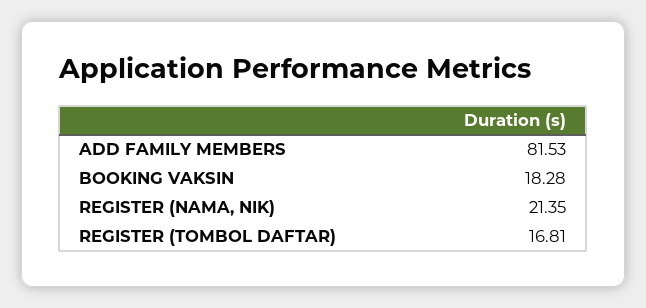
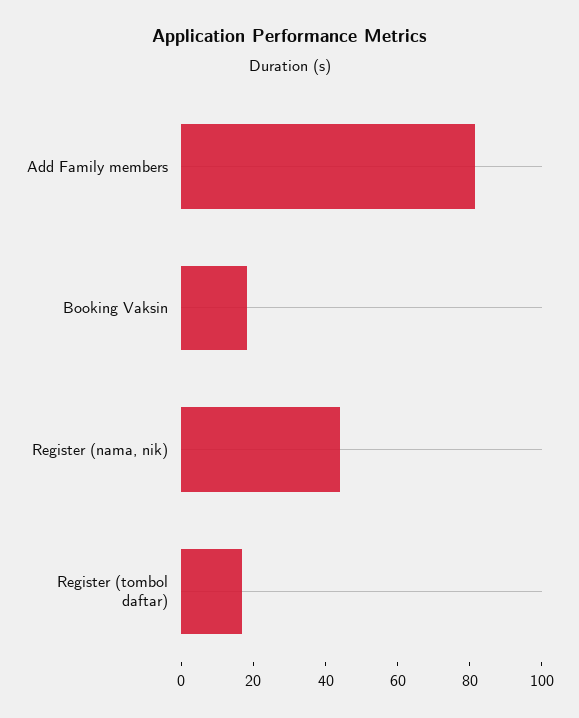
  {
    "ADD FAMILY MEMBERS": 81.53,
    "BOOKING VAKSIN": 18.28,
-   "REGISTER (NAMA, NIK)": 21.35,
+   "REGISTER (NAMA, NIK)": 45,
    "REGISTER (TOMBOL DAFTAR)": 16.81
  }

